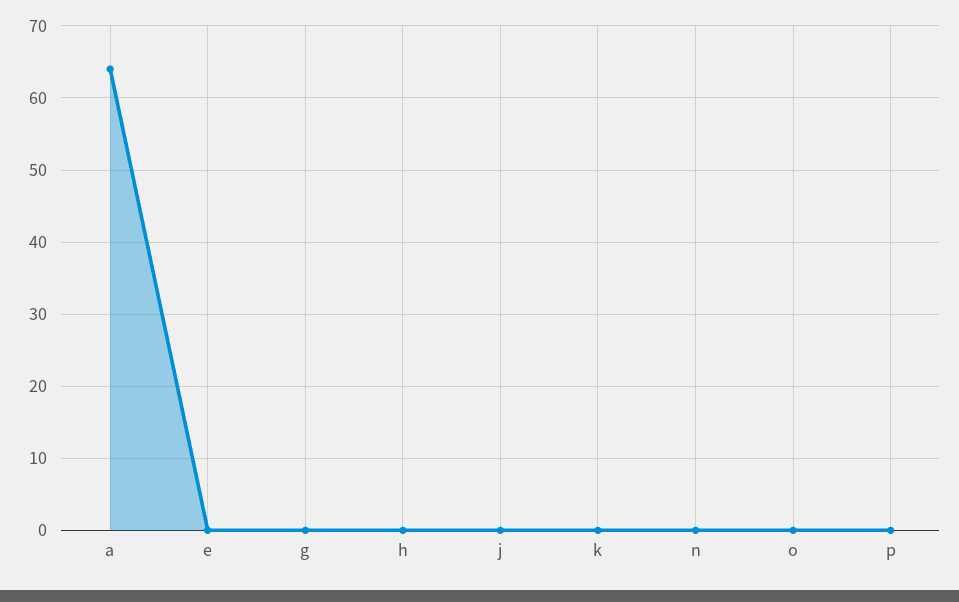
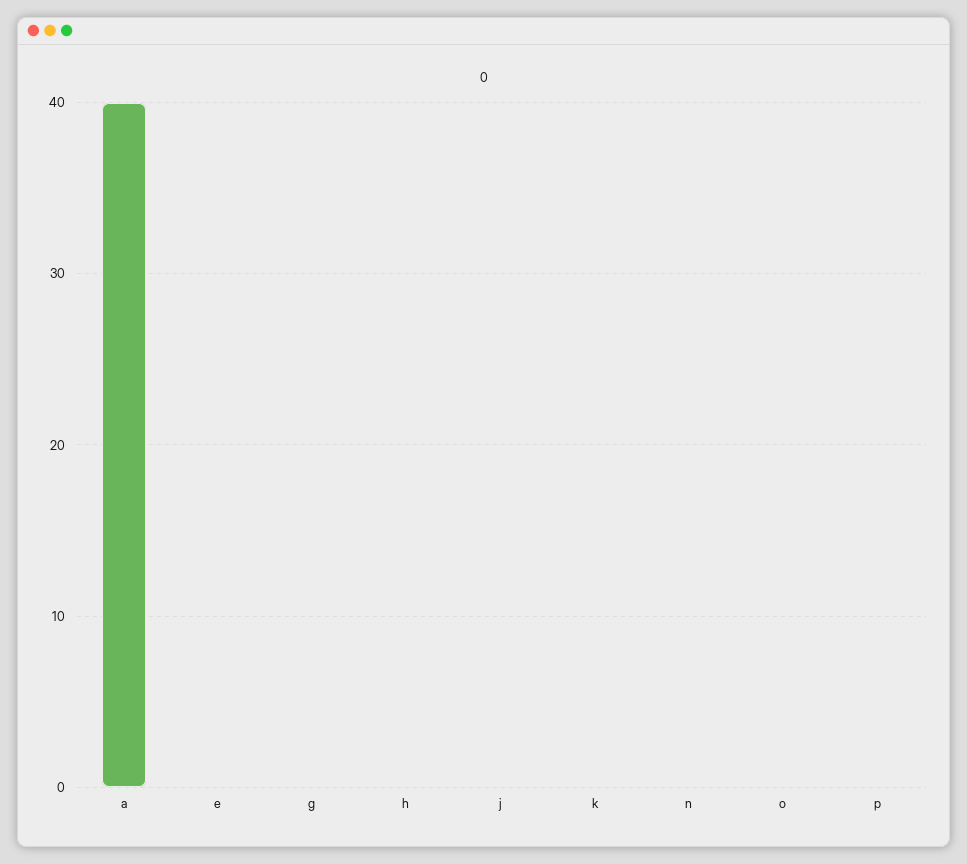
  {
-   "a": 64,
+   "a": 40,
    "e": 0,
    "g": 0,
    "h": 0,
    "j": 0,
    "k": 0,
    "n": 0,
    "o": 0,
    "p": 0
  }

